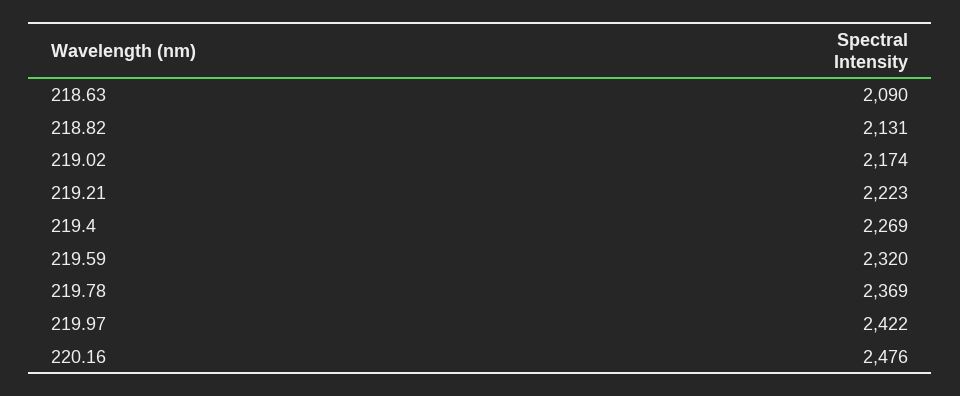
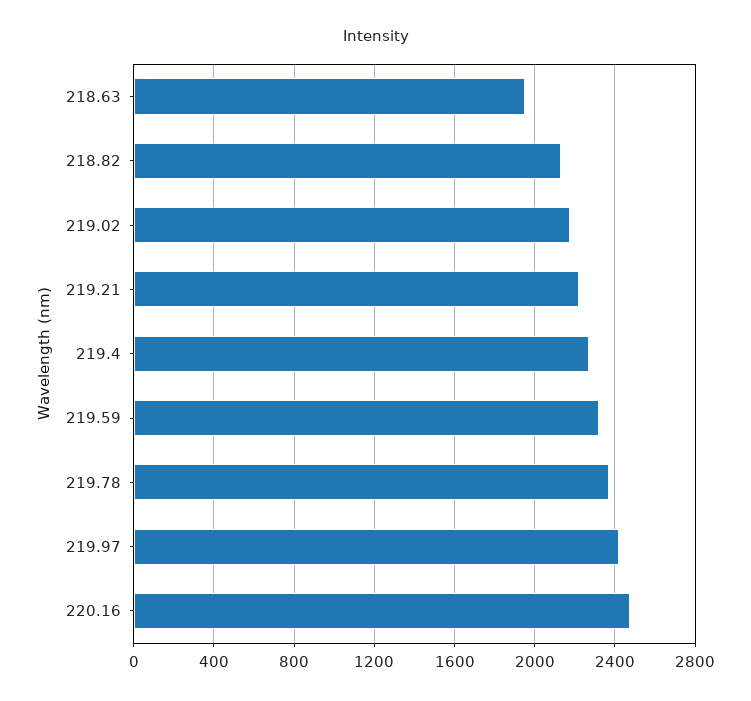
  {
-   "218.63": 2090,
+   "218.63": 1950,
    "218.82": 2131,
    "219.02": 2174,
    "219.21": 2223,
    "219.4": 2269,
    "219.59": 2320,
    "219.78": 2369,
    "219.97": 2422,
    "220.16": 2476
  }

